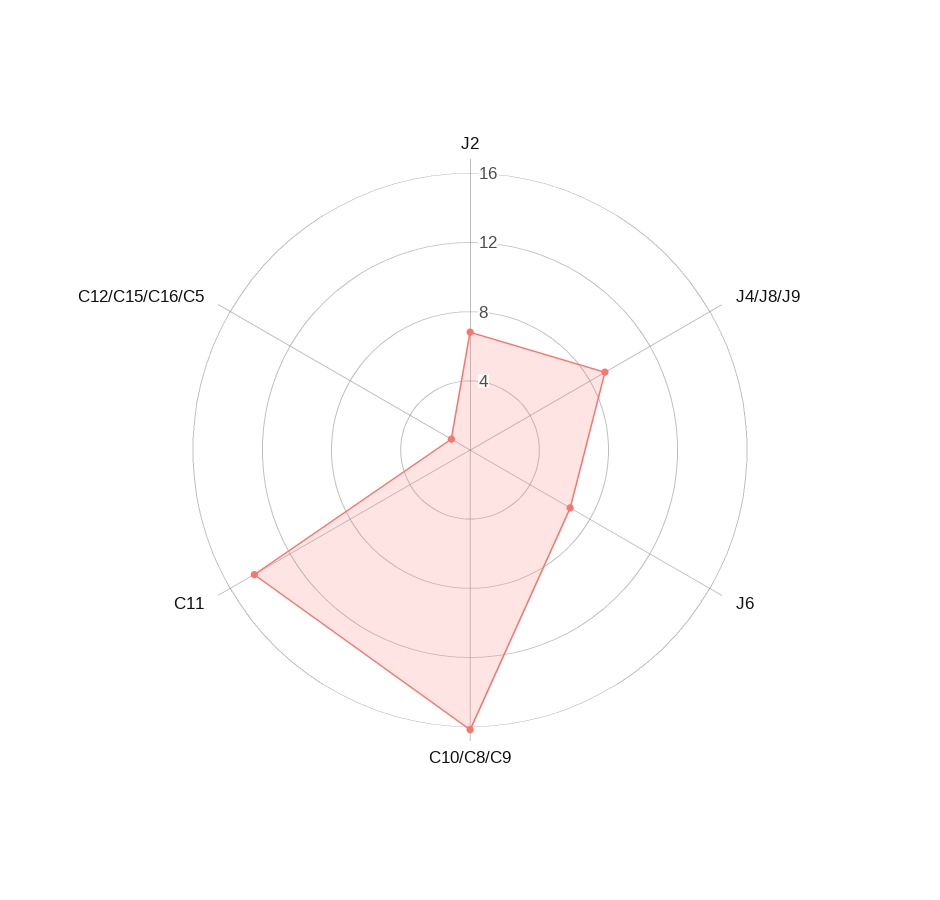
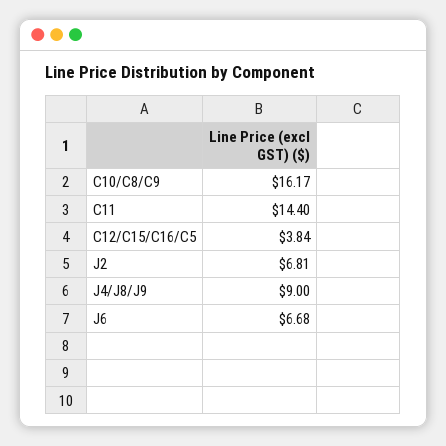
  {
    "J2": 6.81,
    "J4/J8/J9": 9,
    "J6": 6.68,
    "C10/C8/C9": 16.17,
    "C11": 14.4,
-   "C12/C15/C16/C5": 1
+   "C12/C15/C16/C5": 3.84
  }

